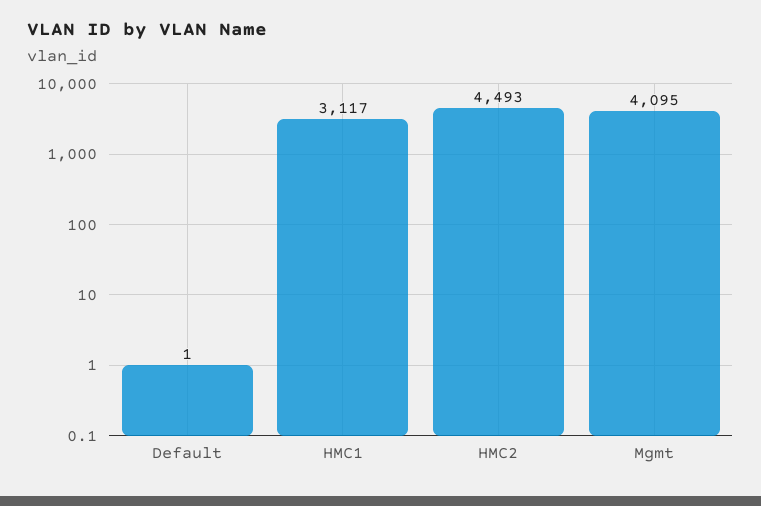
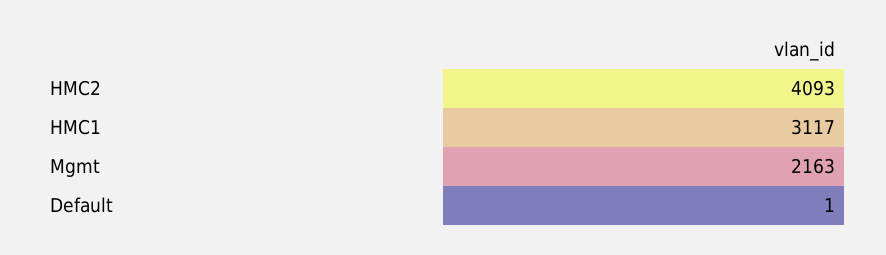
  {
    "Default": 1,
    "HMC1": 3117,
-   "HMC2": 4493,
+   "HMC2": 4093,
-   "Mgmt": 4095
+   "Mgmt": 2163
  }

